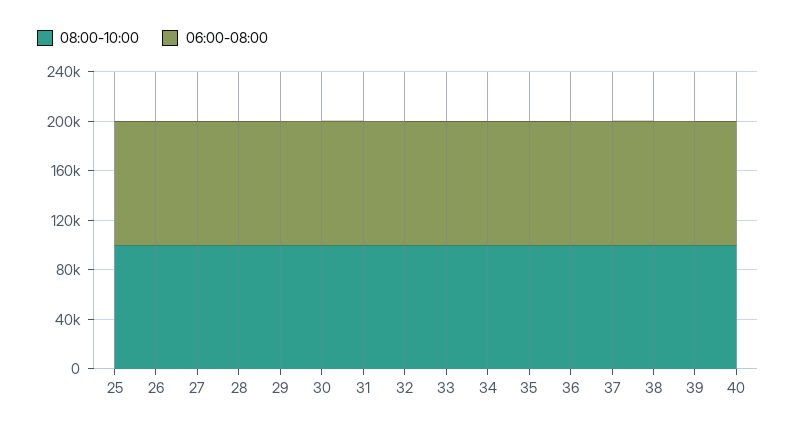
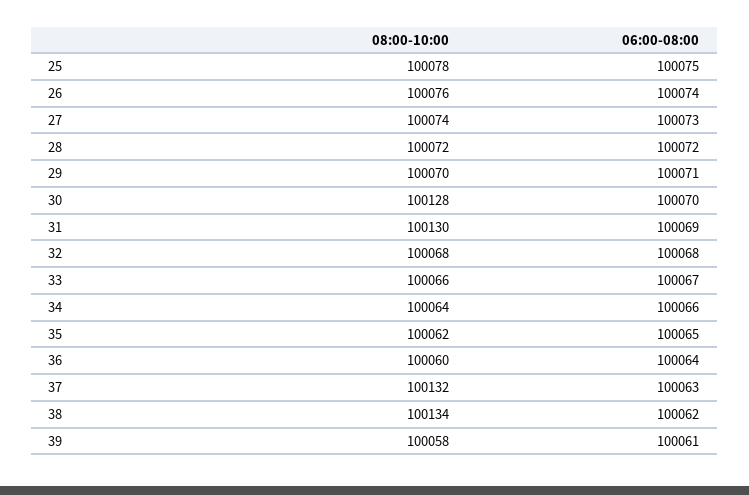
  {
    "08:00-10:00": {
      "25": 100078,
      "26": 100076,
      "27": 100074,
      "28": 100072,
      "29": 100070,
      "30": 100128,
      "31": 100130,
      "32": 100068,
      "33": 100066,
      "34": 100064,
      "35": 100062,
      "36": 100060,
      "37": 100132,
      "38": 100134,
-     "39": 100058,
+     "39": 100058
-     "40": 100000
    },
    "06:00-08:00": {
      "25": 100075,
      "26": 100074,
      "27": 100073,
      "28": 100072,
      "29": 100071,
      "30": 100070,
      "31": 100069,
      "32": 100068,
      "33": 100067,
      "34": 100066,
      "35": 100065,
      "36": 100064,
      "37": 100063,
      "38": 100062,
-     "39": 100061,
+     "39": 100061
-     "40": 100000
    }
  }

